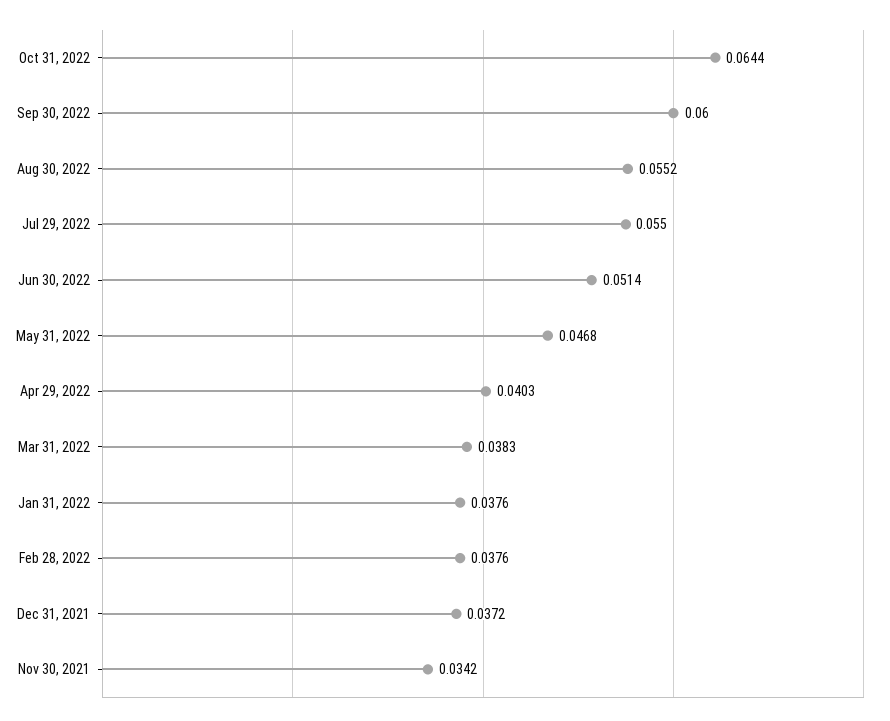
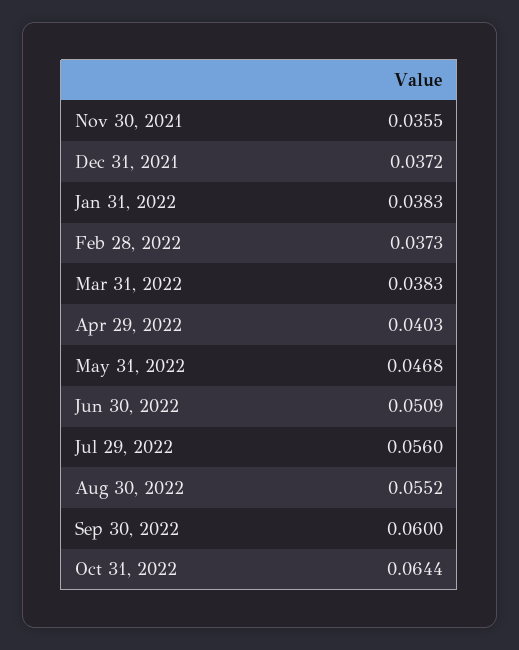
  {
    "Oct 31, 2022": 0.0644,
    "Sep 30, 2022": 0.06,
    "Aug 30, 2022": 0.0552,
-   "Jul 29, 2022": 0.055,
+   "Jul 29, 2022": 0.056,
-   "Jun 30, 2022": 0.0514,
+   "Jun 30, 2022": 0.0509,
    "May 31, 2022": 0.0468,
    "Apr 29, 2022": 0.0403,
    "Mar 31, 2022": 0.0383,
-   "Jan 31, 2022": 0.0376,
+   "Jan 31, 2022": 0.0383,
-   "Feb 28, 2022": 0.0376,
+   "Feb 28, 2022": 0.0373,
    "Dec 31, 2021": 0.0372,
-   "Nov 30, 2021": 0.0342
+   "Nov 30, 2021": 0.0355
  }

